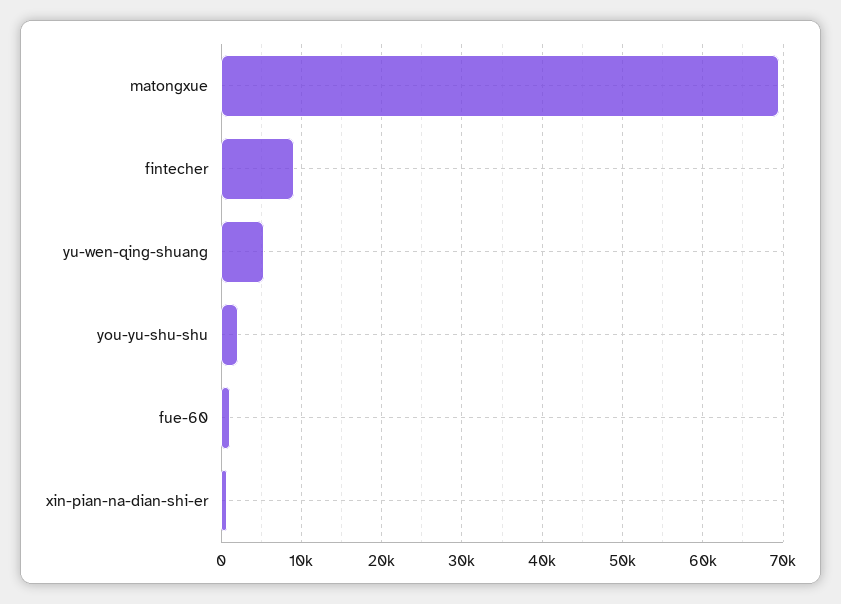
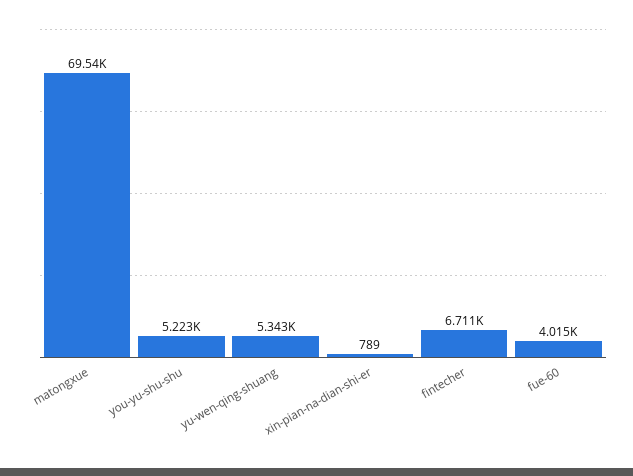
  {
    "matongxue": 69540,
-   "fintecher": 9000,
+   "fintecher": 6711,
    "yu-wen-qing-shuang": 5343,
-   "you-yu-shu-shu": 2000,
+   "you-yu-shu-shu": 5223,
-   "fue-60": 1000,
+   "fue-60": 4015,
    "xin-pian-na-dian-shi-er": 789
  }

